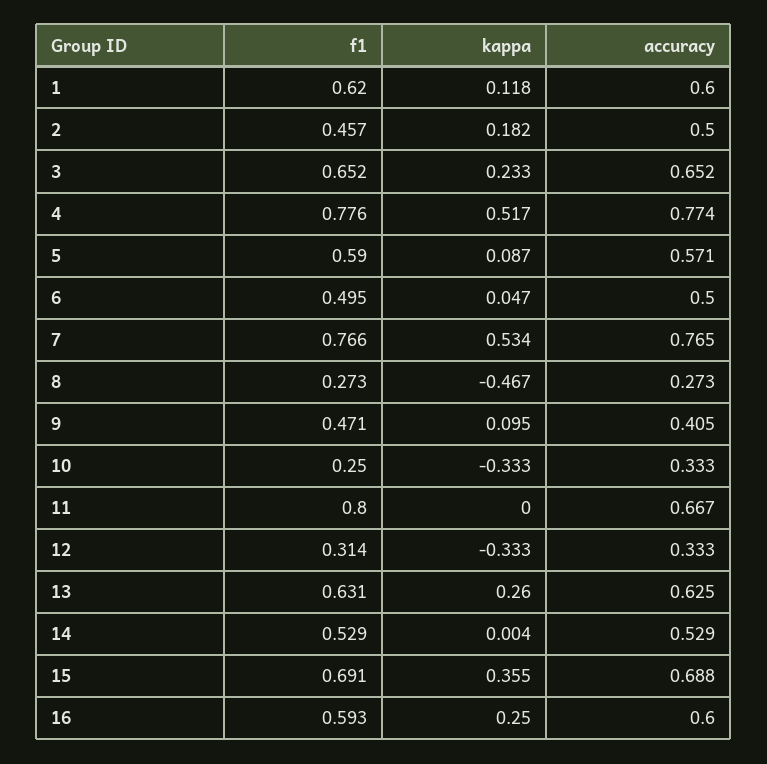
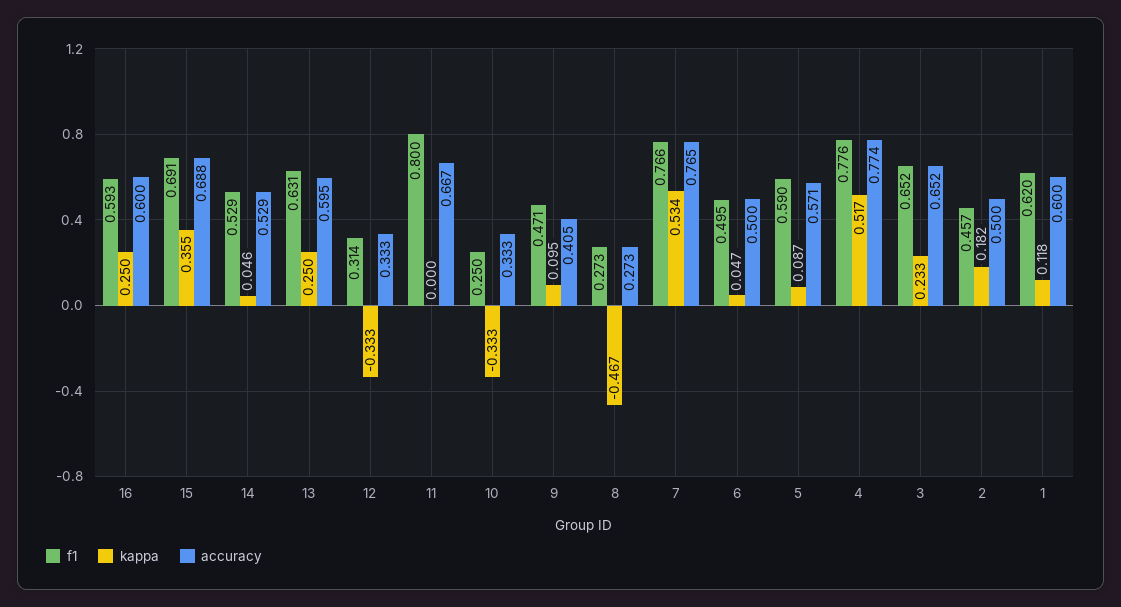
  {
    "f1": {
      "1": 0.62,
      "2": 0.457,
      "3": 0.652,
      "4": 0.776,
      "5": 0.59,
      "6": 0.495,
      "7": 0.766,
      "8": 0.273,
      "9": 0.471,
      "10": 0.25,
      "11": 0.8,
      "12": 0.314,
      "13": 0.631,
      "14": 0.529,
      "15": 0.691,
      "16": 0.593
    },
    "kappa": {
      "1": 0.118,
      "2": 0.182,
      "3": 0.233,
      "4": 0.517,
      "5": 0.087,
      "6": 0.047,
      "7": 0.534,
      "8": -0.467,
      "9": 0.095,
      "10": -0.333,
      "11": 0,
      "12": -0.333,
-     "13": 0.26,
+     "13": 0.25,
-     "14": 0.004,
+     "14": 0.046,
      "15": 0.355,
      "16": 0.25
    },
    "accuracy": {
      "1": 0.6,
      "2": 0.5,
      "3": 0.652,
      "4": 0.774,
      "5": 0.571,
      "6": 0.5,
      "7": 0.765,
      "8": 0.273,
      "9": 0.405,
      "10": 0.333,
      "11": 0.667,
      "12": 0.333,
-     "13": 0.625,
+     "13": 0.595,
      "14": 0.529,
      "15": 0.688,
      "16": 0.6
    }
  }

